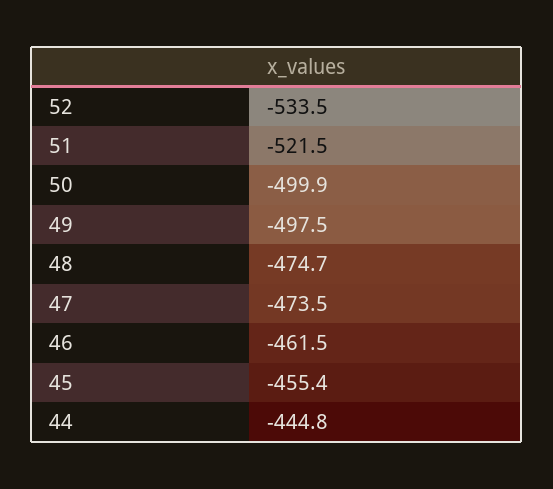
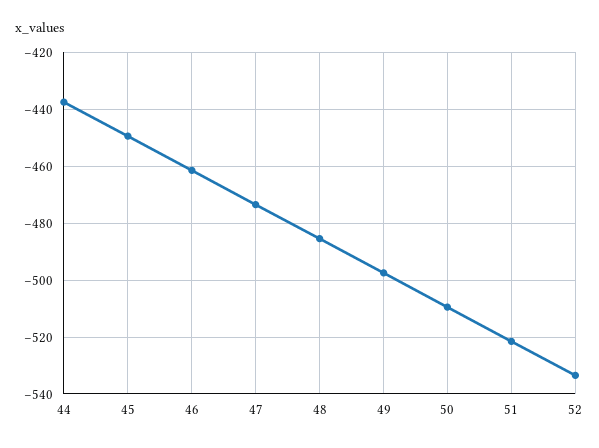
  {
    "52": -533.5,
    "51": -521.5,
-   "50": -499.9,
+   "50": -510,
    "49": -497.5,
-   "48": -474.7,
+   "48": -485,
    "47": -473.5,
    "46": -461.5,
-   "45": -455.4,
+   "45": -450,
-   "44": -444.8
+   "44": -437.5
  }

